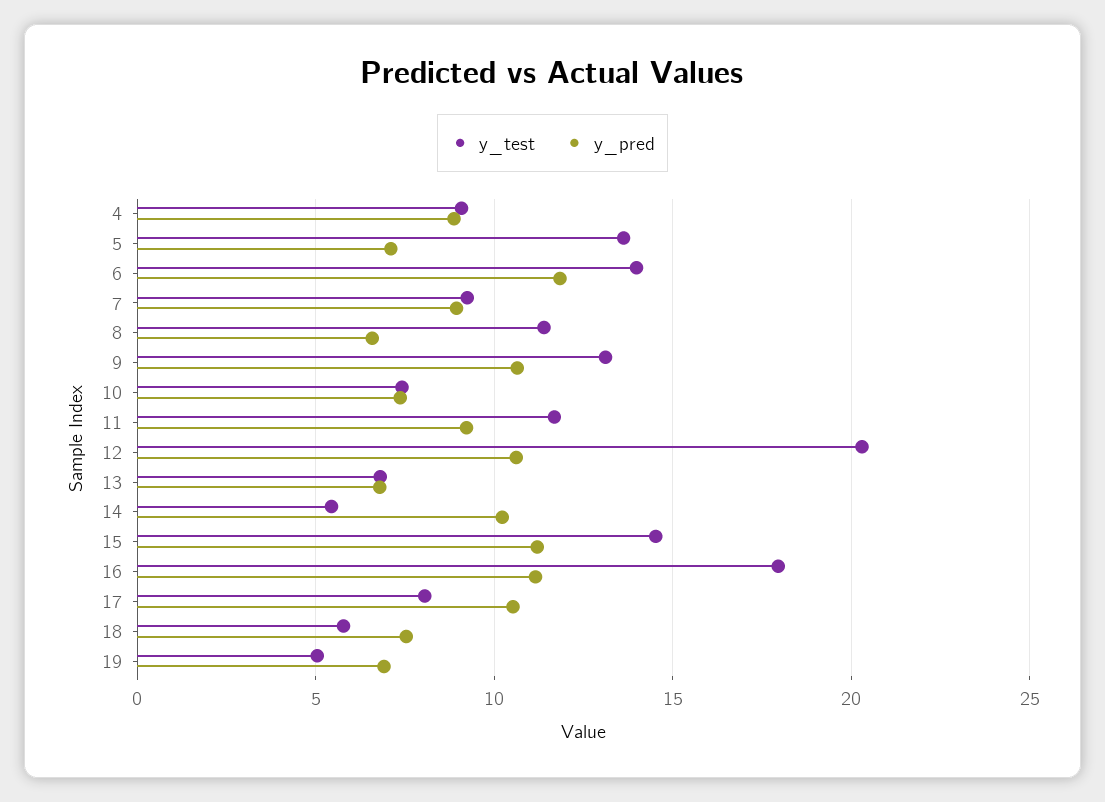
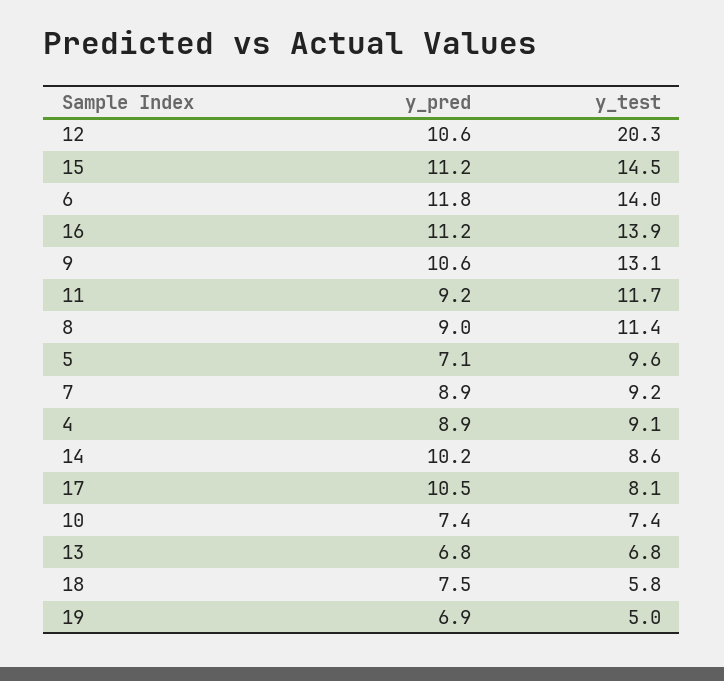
  {
    "y_test": {
      "4": 9.1,
-     "5": 13.5,
+     "5": 9.6,
      "6": 14,
      "7": 9.2,
      "8": 11.4,
      "9": 13.1,
      "10": 7.4,
      "11": 11.7,
      "12": 20.3,
      "13": 6.8,
-     "14": 5.5,
+     "14": 8.6,
      "15": 14.5,
-     "16": 18,
+     "16": 13.9,
      "17": 8.1,
      "18": 5.8,
      "19": 5
    },
    "y_pred": {
      "4": 8.9,
      "5": 7.1,
      "6": 11.8,
      "7": 8.9,
-     "8": 6.5,
+     "8": 9,
      "9": 10.6,
      "10": 7.4,
      "11": 9.2,
      "12": 10.6,
      "13": 6.8,
      "14": 10.2,
      "15": 11.2,
      "16": 11.2,
      "17": 10.5,
      "18": 7.5,
      "19": 6.9
    }
  }

